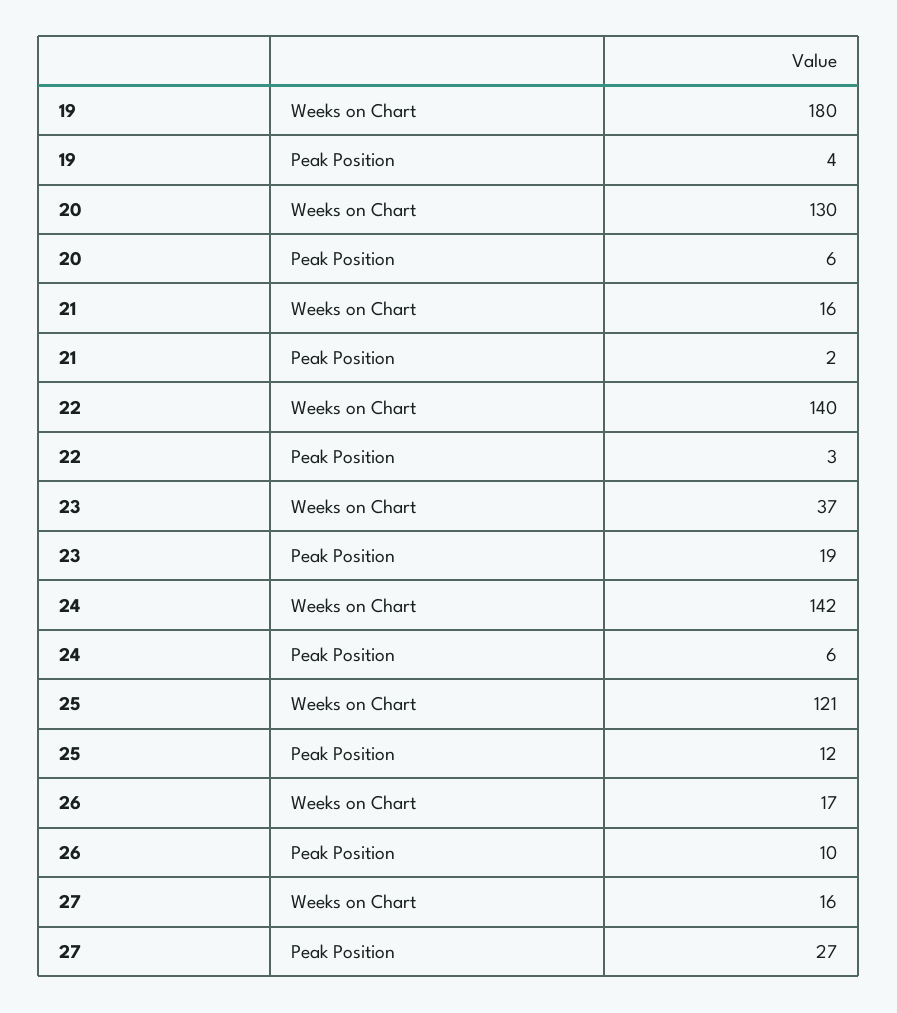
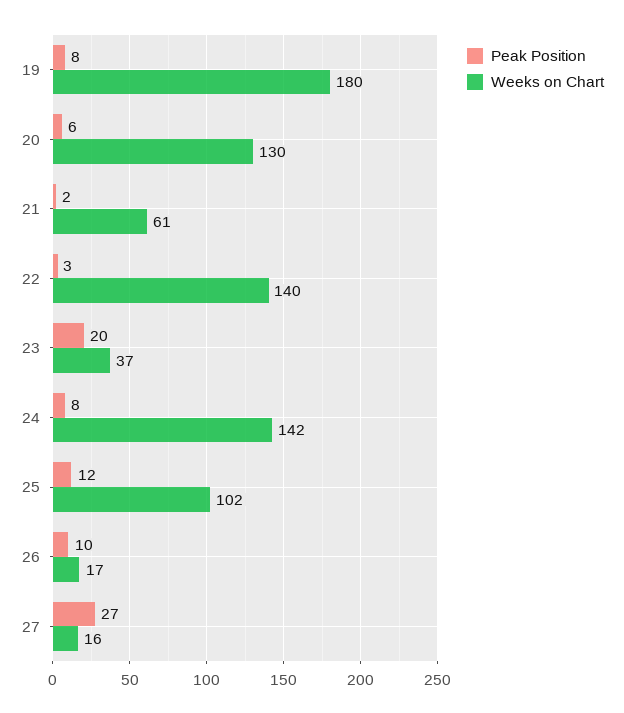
  {
    "Weeks on Chart": {
      "19": 180,
      "20": 130,
-     "21": 16,
+     "21": 61,
      "22": 140,
      "23": 37,
      "24": 142,
-     "25": 121,
+     "25": 102,
      "26": 17,
      "27": 16
    },
    "Peak Position": {
-     "19": 4,
+     "19": 8,
      "20": 6,
      "21": 2,
      "22": 3,
-     "23": 19,
+     "23": 20,
-     "24": 6,
+     "24": 8,
      "25": 12,
      "26": 10,
      "27": 27
    }
  }

